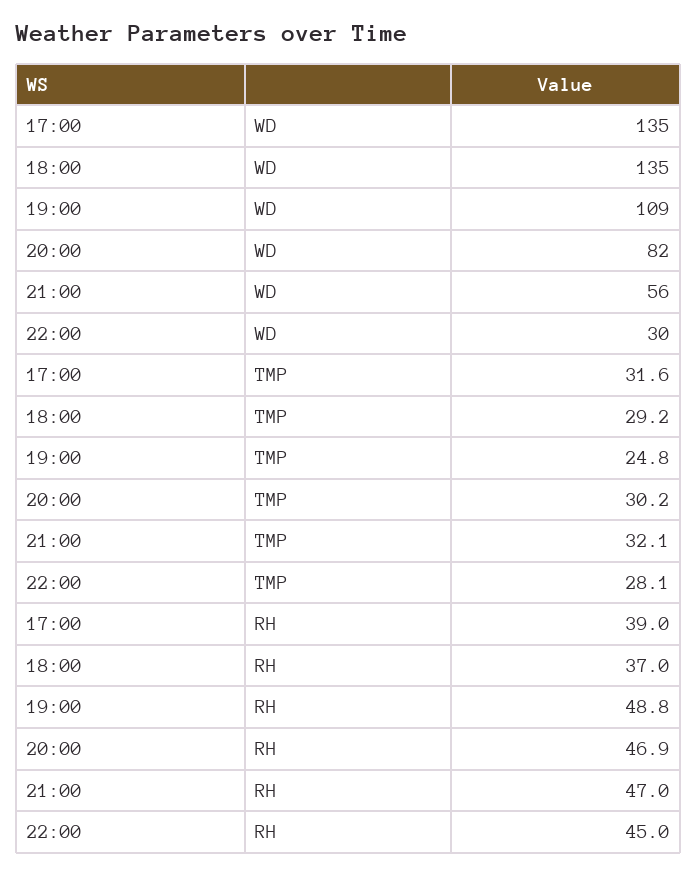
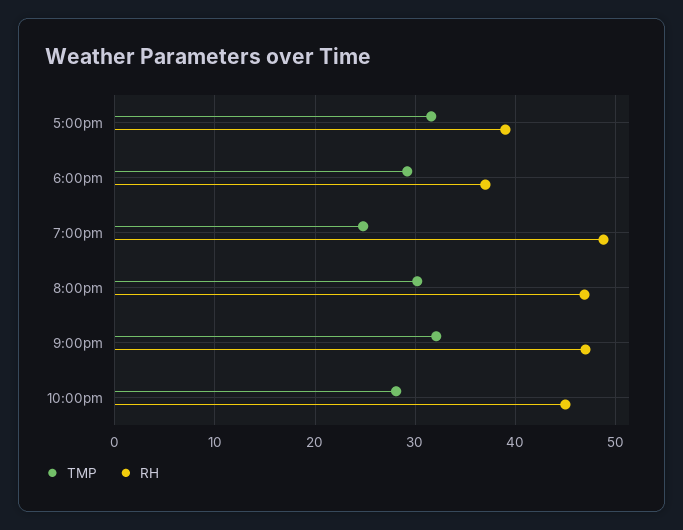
  {
-   "WD": {
-     "17:00": 135,
-     "18:00": 135,
-     "19:00": 109,
-     "20:00": 82,
-     "21:00": 56,
-     "22:00": 30
-   },
    "TMP": {
      "17:00": 31.6,
      "18:00": 29.2,
      "19:00": 24.8,
      "20:00": 30.2,
      "21:00": 32.1,
      "22:00": 28.1
    },
    "RH": {
      "17:00": 39,
      "18:00": 37,
      "19:00": 48.8,
      "20:00": 46.9,
      "21:00": 47,
      "22:00": 45
    }
  }

